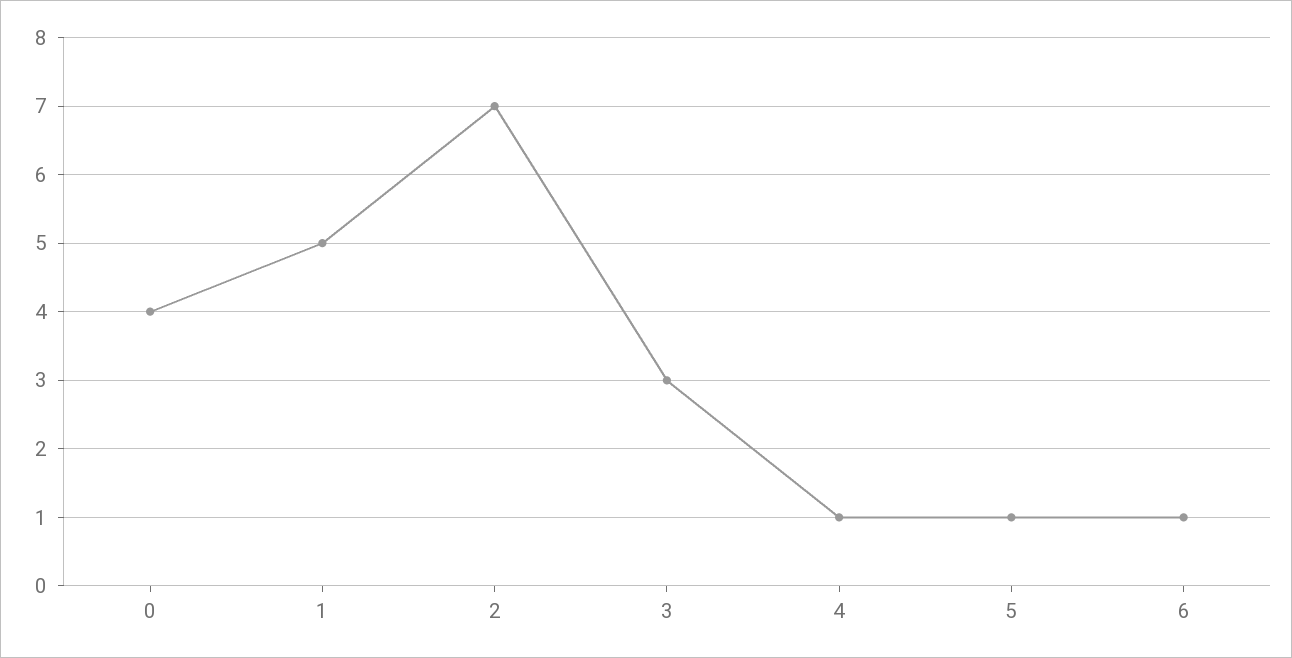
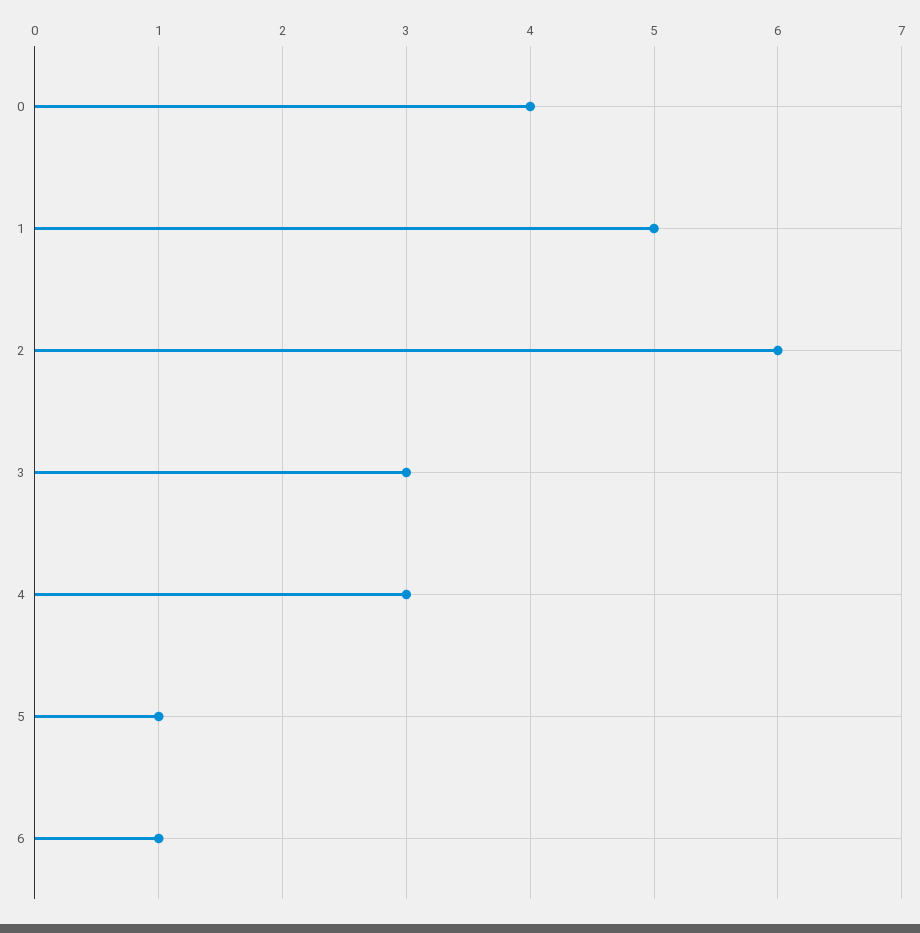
  {
    "0": 4,
    "1": 5,
-   "2": 7,
+   "2": 6,
    "3": 3,
-   "4": 1,
+   "4": 3,
    "5": 1,
    "6": 1
  }

